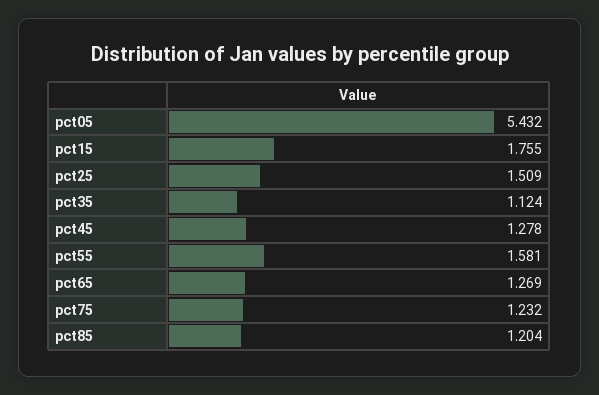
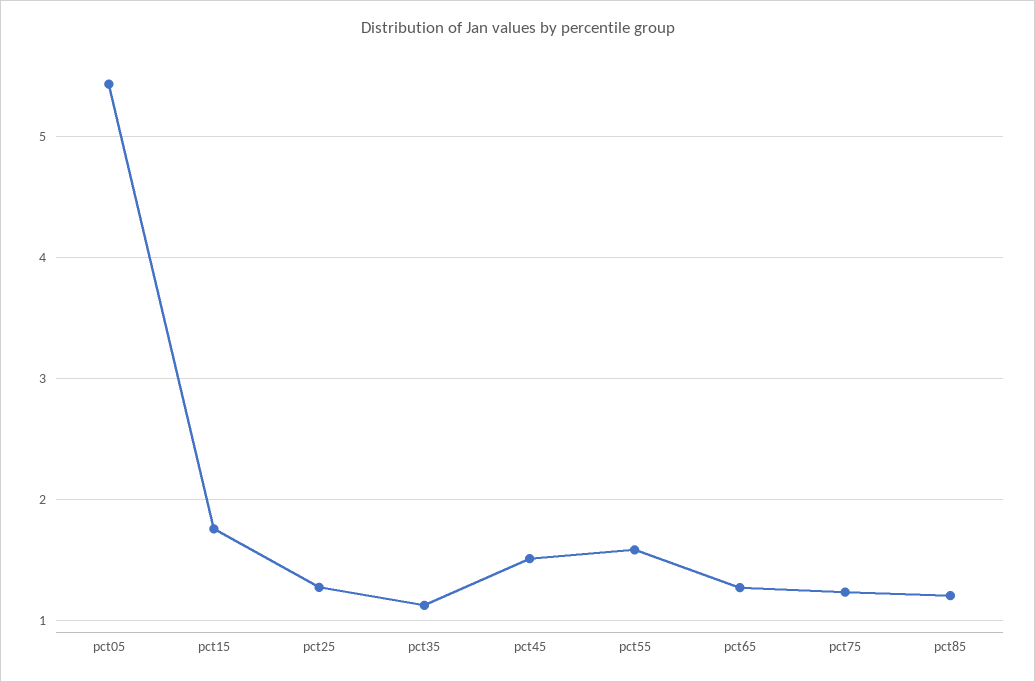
  {
    "pct05": 5.432,
    "pct15": 1.755,
-   "pct25": 1.509,
+   "pct25": 1.3,
    "pct35": 1.124,
-   "pct45": 1.278,
+   "pct45": 1.5,
    "pct55": 1.581,
    "pct65": 1.269,
    "pct75": 1.232,
    "pct85": 1.204
  }

